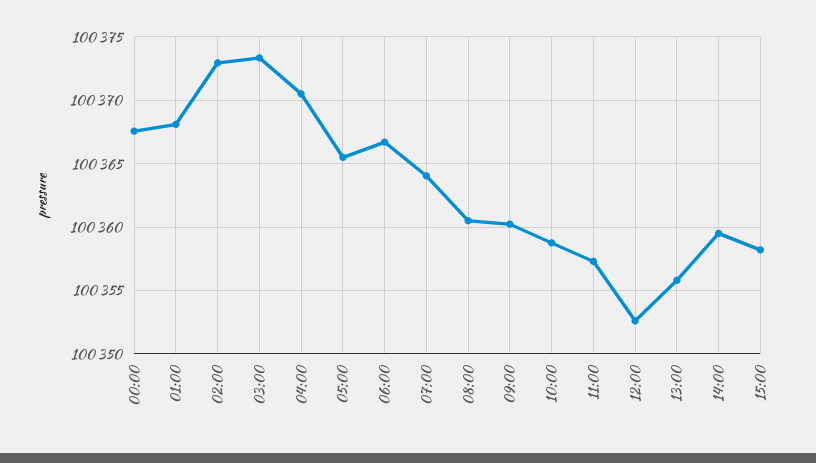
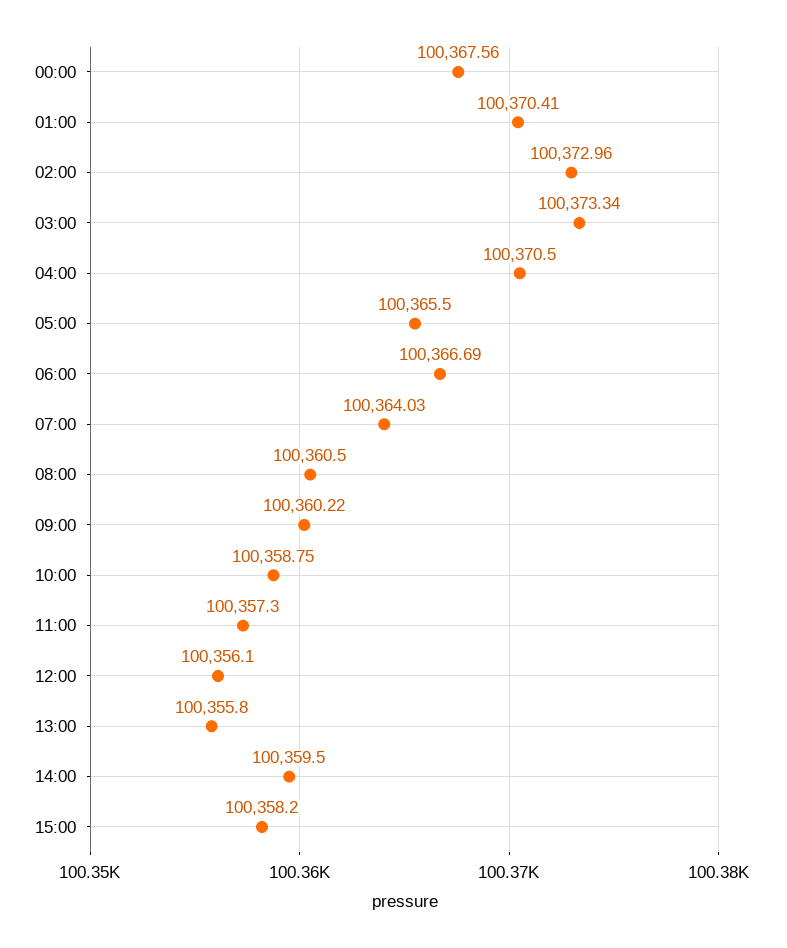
  {
    "00:00": 100367.56,
-   "01:00": 100368,
+   "01:00": 100370.41,
    "02:00": 100372.96,
    "03:00": 100373.34,
    "04:00": 100370.5,
    "05:00": 100365.5,
    "06:00": 100366.69,
    "07:00": 100364.03,
    "08:00": 100360.5,
    "09:00": 100360.22,
    "10:00": 100358.75,
    "11:00": 100357.3,
-   "12:00": 100352.5,
+   "12:00": 100356.1,
    "13:00": 100355.8,
    "14:00": 100359.5,
    "15:00": 100358.2
  }

